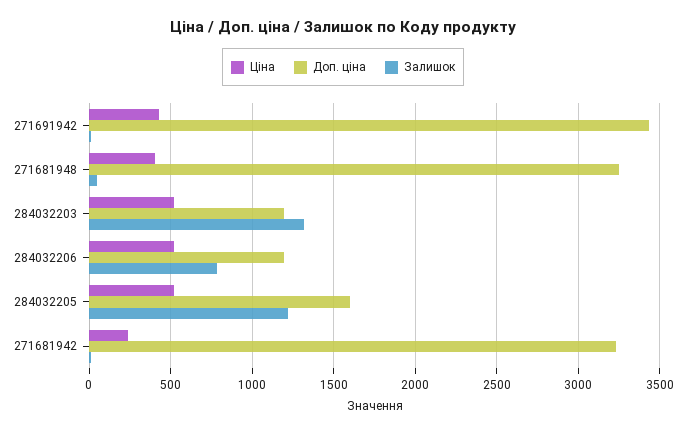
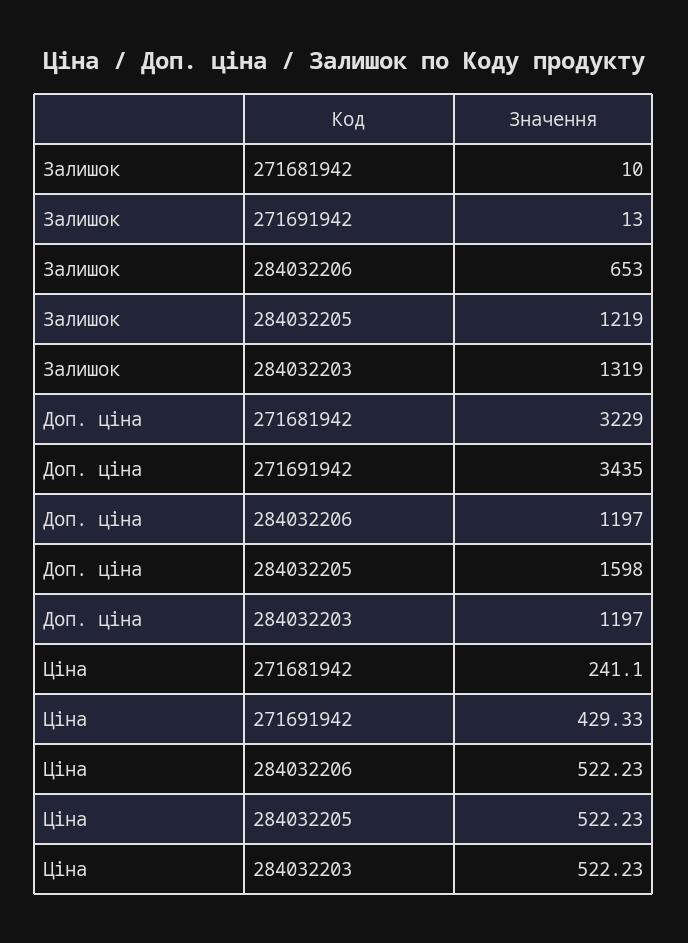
  {
    "Ціна": {
      "271691942": 429.33,
-     "271681948": 400,
      "284032203": 522.23,
      "284032206": 522.23,
      "284032205": 522.23,
      "271681942": 241.1
    },
    "Доп. ціна": {
      "271691942": 3435,
-     "271681948": 3250,
      "284032203": 1197,
      "284032206": 1197,
      "284032205": 1598,
      "271681942": 3229
    },
    "Залишок": {
      "271691942": 13,
-     "271681948": 50,
      "284032203": 1319,
-     "284032206": 800,
+     "284032206": 653,
      "284032205": 1219,
      "271681942": 10
    }
  }

